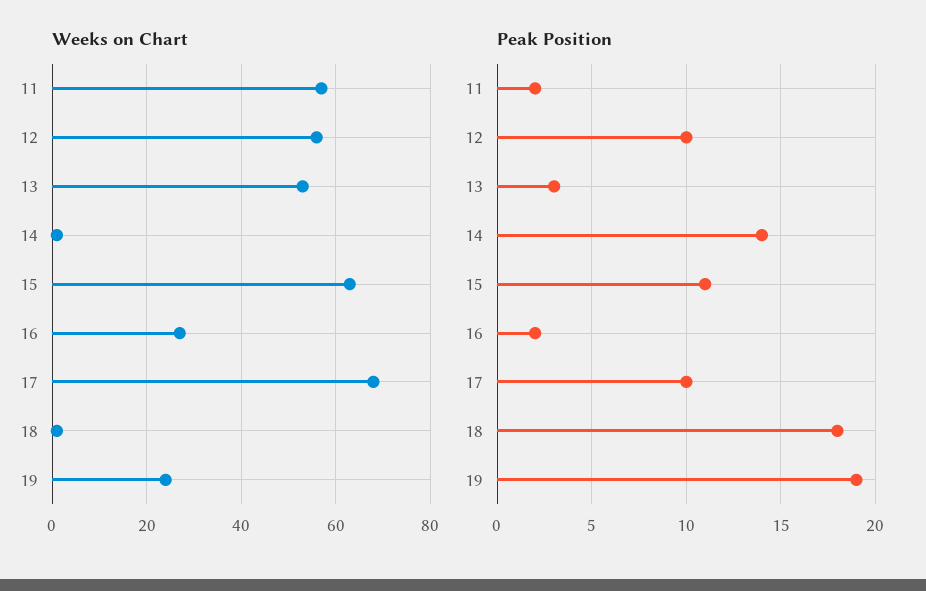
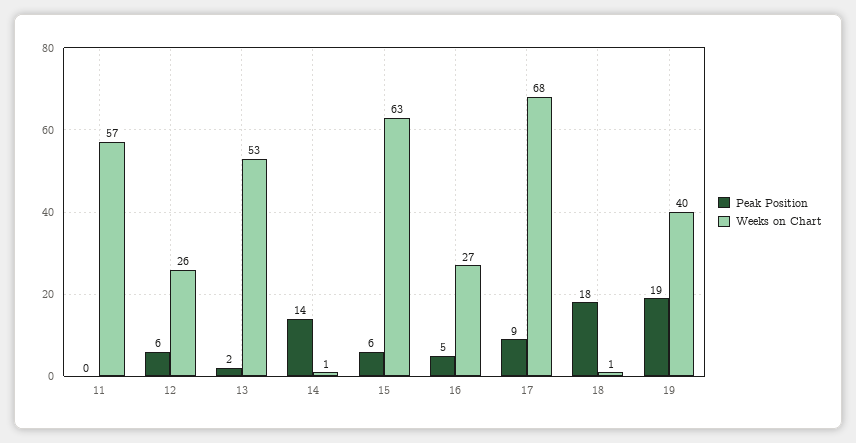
  {
    "Weeks on Chart": {
      "11": 57,
-     "12": 55,
+     "12": 26,
      "13": 53,
      "14": 1,
      "15": 63,
      "16": 27,
      "17": 68,
      "18": 1,
-     "19": 25
+     "19": 40
    },
    "Peak Position": {
-     "11": 2,
+     "11": 0,
-     "12": 10,
+     "12": 6,
-     "13": 3,
+     "13": 2,
      "14": 14,
-     "15": 11,
+     "15": 6,
-     "16": 2,
+     "16": 5,
-     "17": 10,
+     "17": 9,
      "18": 18,
      "19": 19
    }
  }

